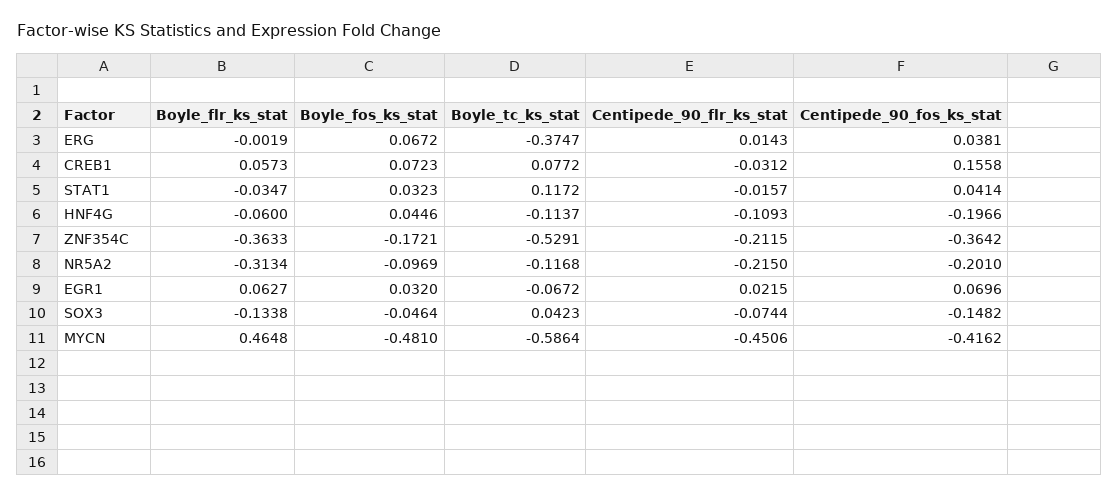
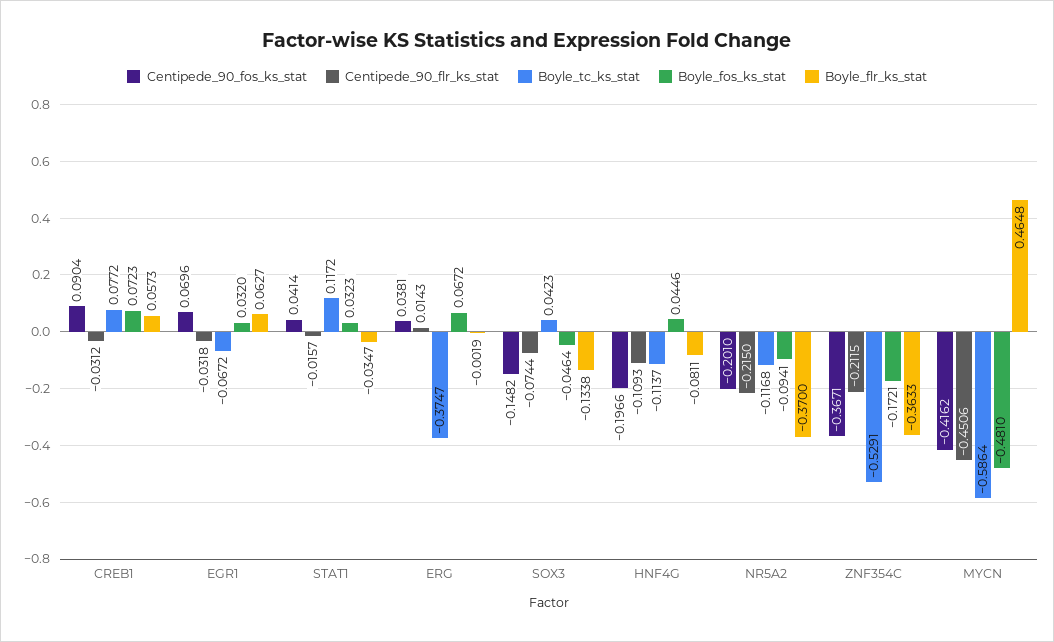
  {
    "Boyle_flr_ks_stat": {
      "ERG": -0.0019,
      "CREB1": 0.0573,
      "STAT1": -0.0347,
-     "HNF4G": -0.06,
+     "HNF4G": -0.0811,
      "ZNF354C": -0.3633,
-     "NR5A2": -0.3134,
+     "NR5A2": -0.37,
      "EGR1": 0.0627,
      "SOX3": -0.1338,
      "MYCN": 0.4648
    },
    "Boyle_fos_ks_stat": {
      "ERG": 0.0672,
      "CREB1": 0.0723,
      "STAT1": 0.0323,
      "HNF4G": 0.0446,
      "ZNF354C": -0.1721,
-     "NR5A2": -0.0969,
+     "NR5A2": -0.0941,
      "EGR1": 0.032,
      "SOX3": -0.0464,
      "MYCN": -0.481
    },
    "Boyle_tc_ks_stat": {
      "ERG": -0.3747,
      "CREB1": 0.0772,
      "STAT1": 0.1172,
      "HNF4G": -0.1137,
      "ZNF354C": -0.5291,
      "NR5A2": -0.1168,
      "EGR1": -0.0672,
      "SOX3": 0.0423,
      "MYCN": -0.5864
    },
    "Centipede_90_flr_ks_stat": {
      "ERG": 0.0143,
      "CREB1": -0.0312,
      "STAT1": -0.0157,
      "HNF4G": -0.1093,
      "ZNF354C": -0.2115,
      "NR5A2": -0.215,
-     "EGR1": 0.0215,
+     "EGR1": -0.0318,
      "SOX3": -0.0744,
      "MYCN": -0.4506
    },
    "Centipede_90_fos_ks_stat": {
      "ERG": 0.0381,
-     "CREB1": 0.1558,
+     "CREB1": 0.0904,
      "STAT1": 0.0414,
      "HNF4G": -0.1966,
-     "ZNF354C": -0.3642,
+     "ZNF354C": -0.3671,
      "NR5A2": -0.201,
      "EGR1": 0.0696,
      "SOX3": -0.1482,
      "MYCN": -0.4162
    }
  }

